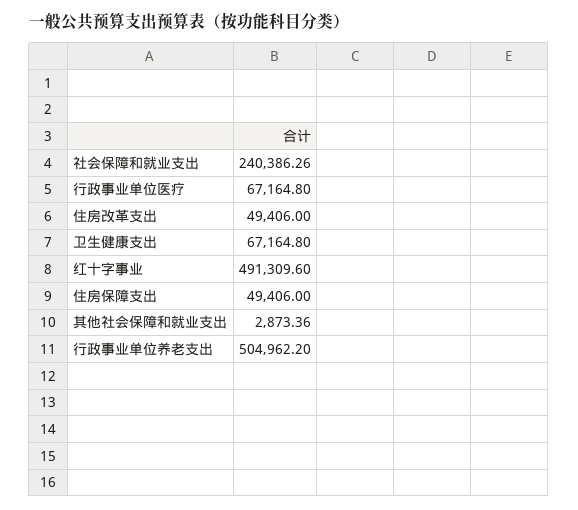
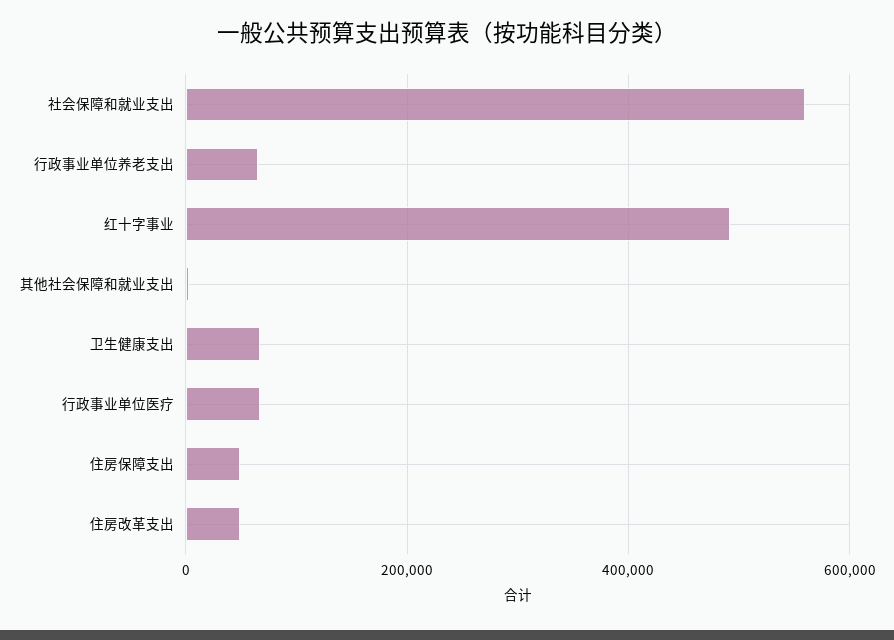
  {
-   "社会保障和就业支出": 240386.26,
+   "社会保障和就业支出": 560000,
    "行政事业单位医疗": 67164.8,
    "住房改革支出": 49406,
    "卫生健康支出": 67164.8,
    "红十字事业": 491309.6,
    "住房保障支出": 49406,
    "其他社会保障和就业支出": 2873.36,
-   "行政事业单位养老支出": 504962.2
+   "行政事业单位养老支出": 60000
  }

